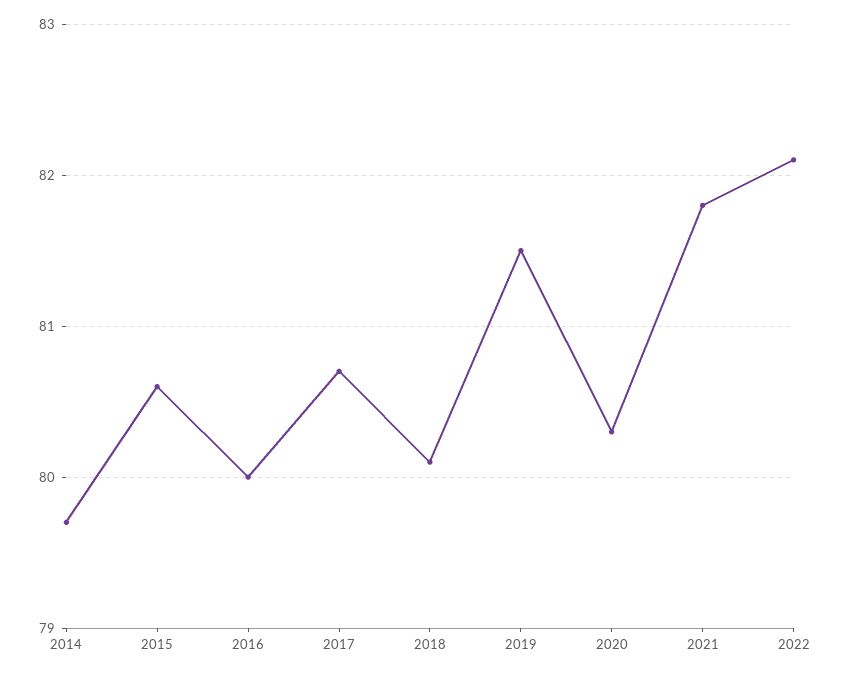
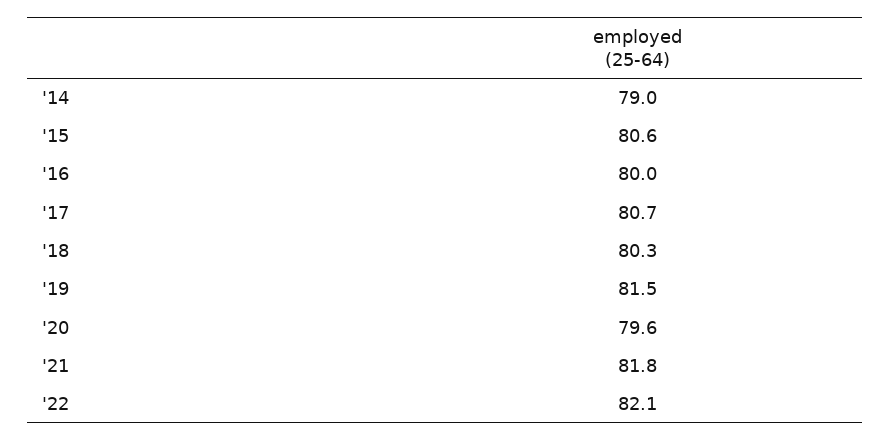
  {
-   "2014": 79.7,
+   "2014": 79,
    "2015": 80.6,
    "2016": 80,
    "2017": 80.7,
-   "2018": 80.1,
+   "2018": 80.3,
    "2019": 81.5,
-   "2020": 80.3,
+   "2020": 79.6,
    "2021": 81.8,
    "2022": 82.1
  }

